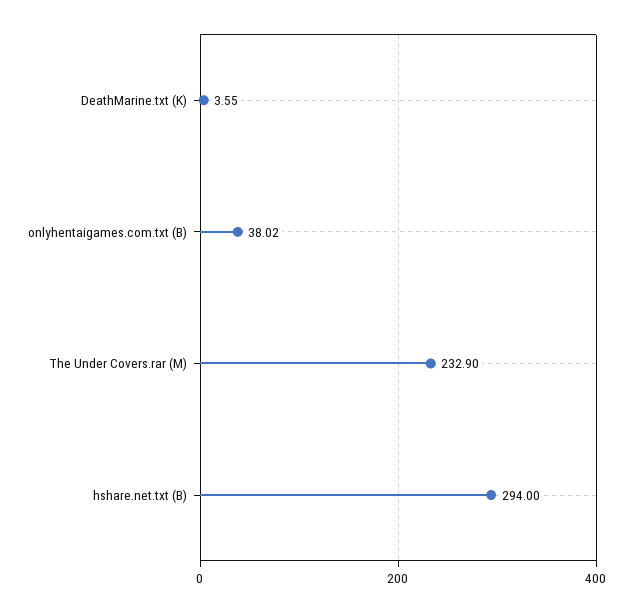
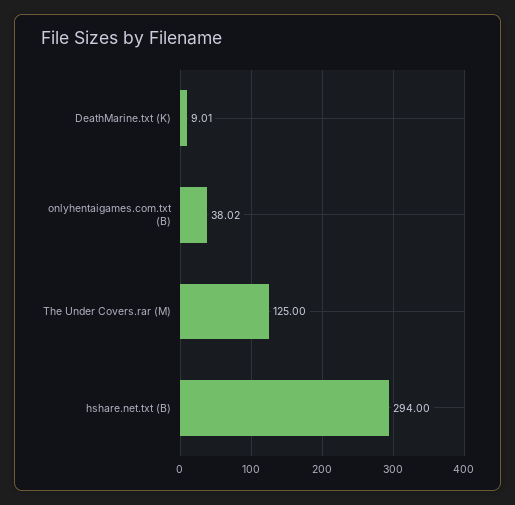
  {
-   "DeathMarine.txt (K)": 3.55,
+   "DeathMarine.txt (K)": 9.01,
    "onlyhentaigames.com.txt (B)": 38.02,
-   "The Under Covers.rar (M)": 232.9,
+   "The Under Covers.rar (M)": 125,
    "hshare.net.txt (B)": 294
  }

